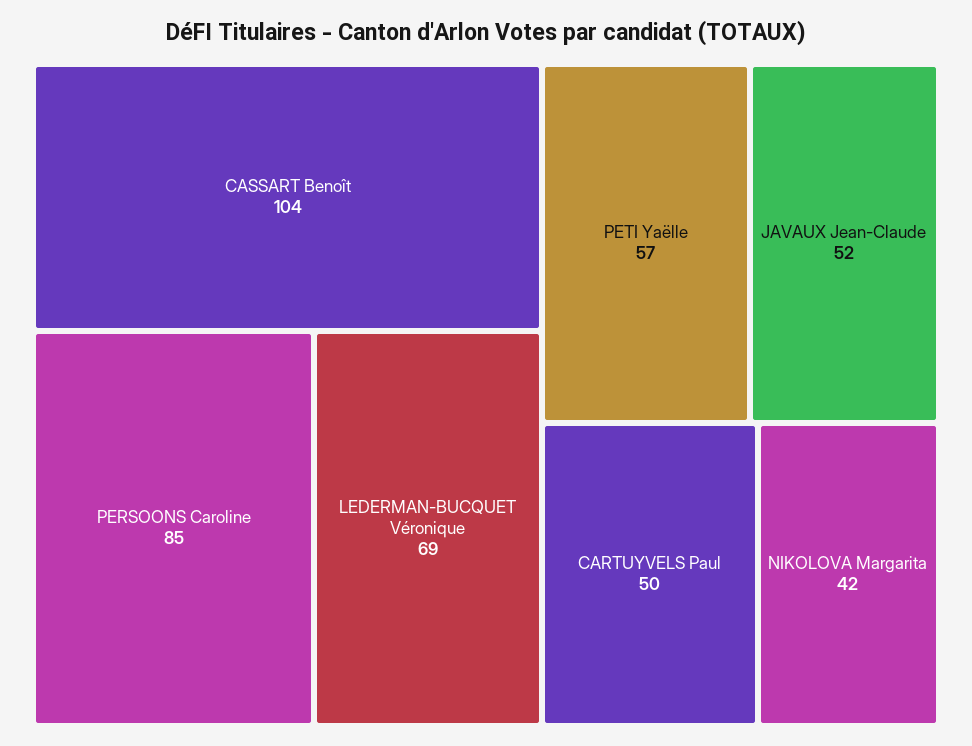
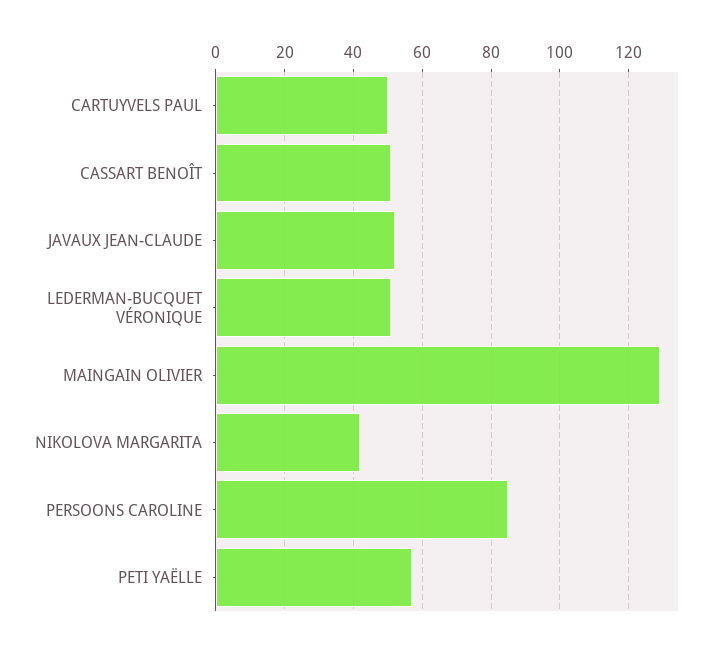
  {
-   "CASSART Benoît": 104,
+   "CASSART Benoît": 50,
    "PERSOONS Caroline": 85,
-   "LEDERMAN-BUCQUET Véronique": 69,
+   "LEDERMAN-BUCQUET Véronique": 50,
    "PETI Yaëlle": 57,
    "JAVAUX Jean-Claude": 52,
    "CARTUYVELS Paul": 50,
-   "NIKOLOVA Margarita": 42
+   "NIKOLOVA Margarita": 42,
+   "MAINGAIN OLIVIER": 130
  }

